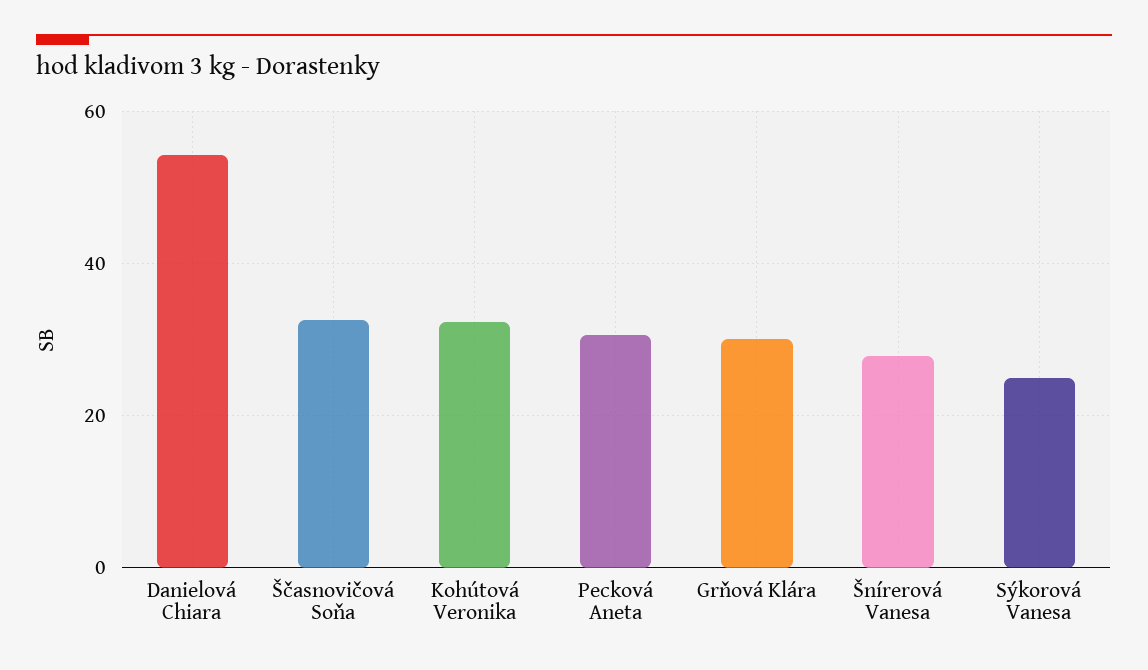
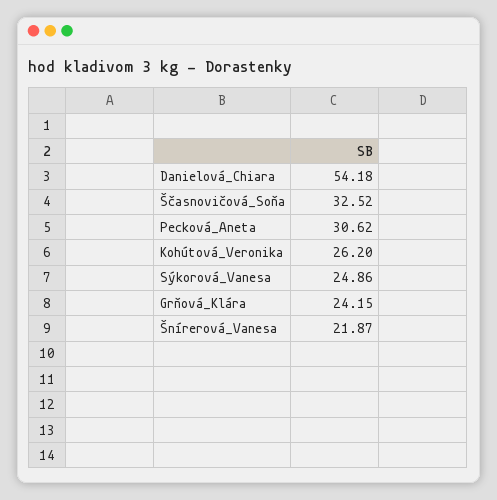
  {
    "Danielová Chiara": 54.18,
    "Ščasnovičová Soňa": 32.52,
-   "Kohútová Veronika": 32,
+   "Kohútová Veronika": 26.2,
    "Pecková Aneta": 30.62,
-   "Grňová Klára": 30,
+   "Grňová Klára": 24.15,
-   "Šnírerová Vanesa": 28,
+   "Šnírerová Vanesa": 21.87,
    "Sýkorová Vanesa": 24.86
  }

